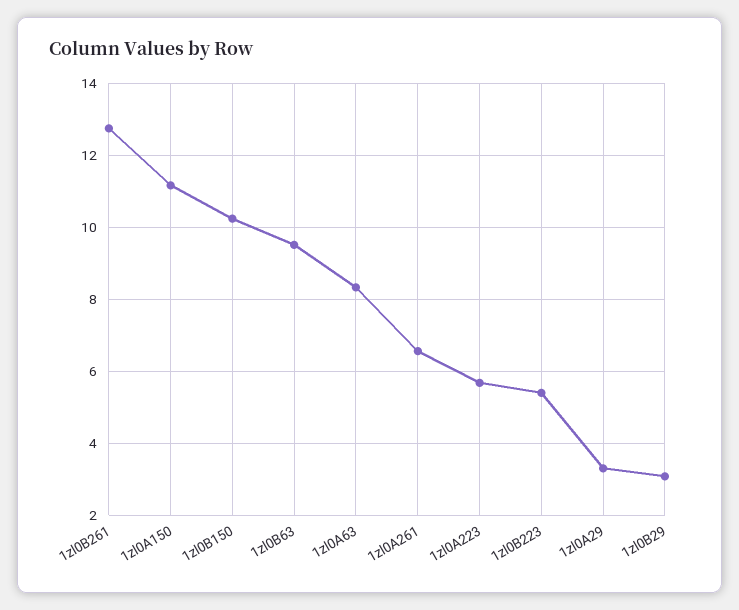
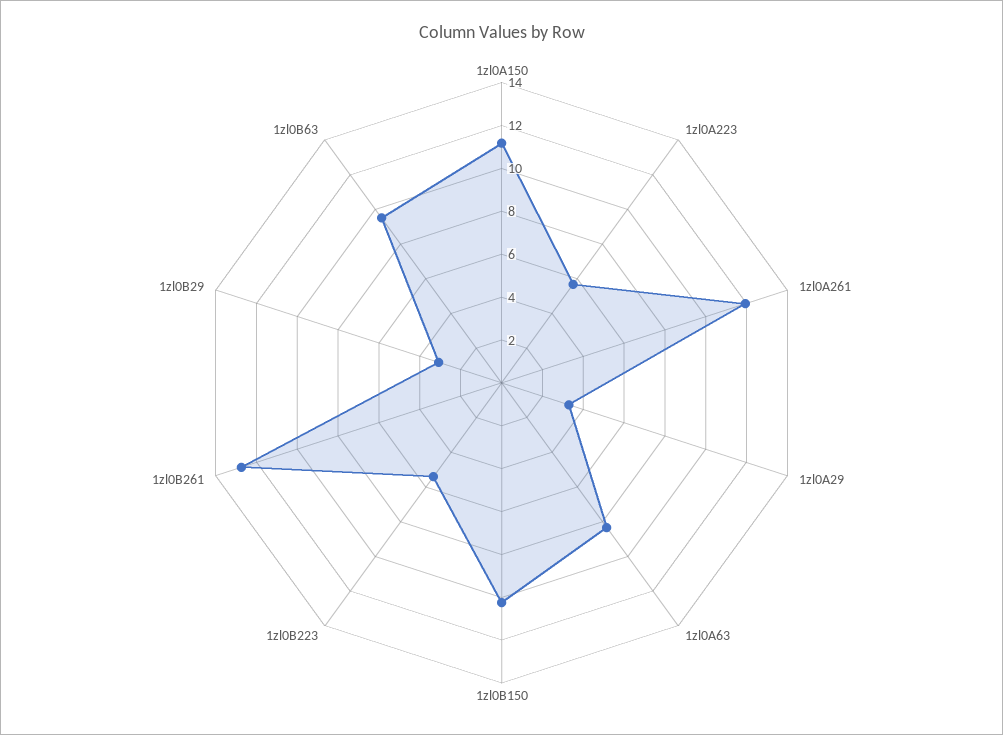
  {
    "1zl0B261": 12.8,
    "1zl0A150": 11.2,
    "1zl0B150": 10.2,
    "1zl0B63": 9.6,
    "1zl0A63": 8.4,
-   "1zl0A261": 6.6,
+   "1zl0A261": 12,
    "1zl0A223": 5.6,
    "1zl0B223": 5.4,
    "1zl0A29": 3.4,
    "1zl0B29": 3
  }

